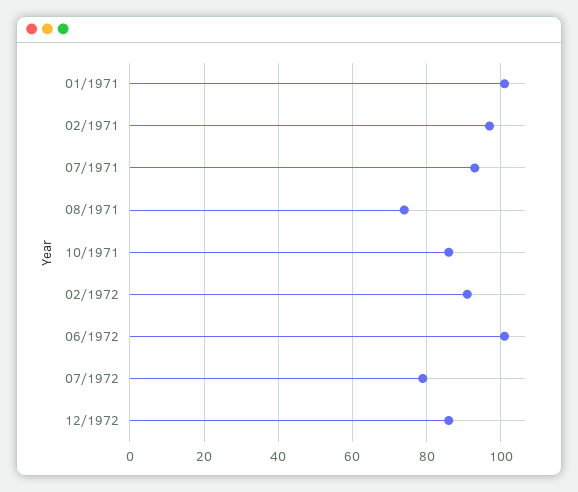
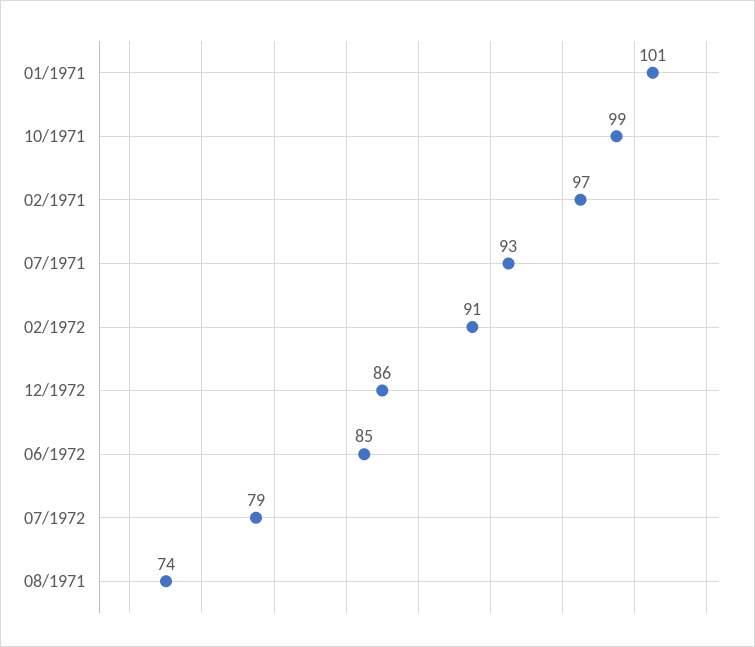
  {
    "01/1971": 101,
    "02/1971": 97,
    "07/1971": 93,
    "08/1971": 74,
-   "10/1971": 85,
+   "10/1971": 99,
    "02/1972": 91,
-   "06/1972": 100,
+   "06/1972": 85,
    "07/1972": 79,
    "12/1972": 86
  }

